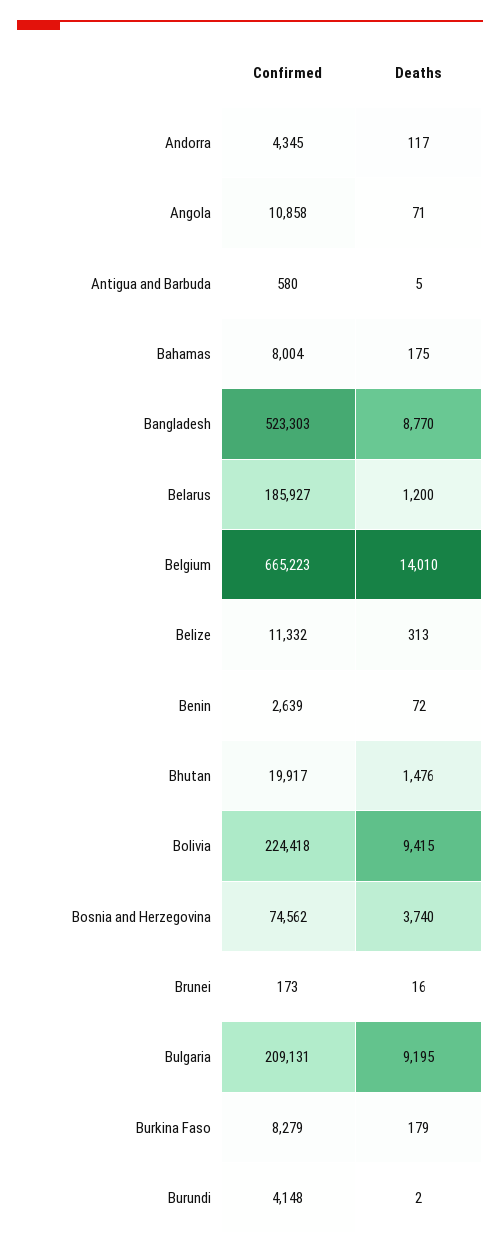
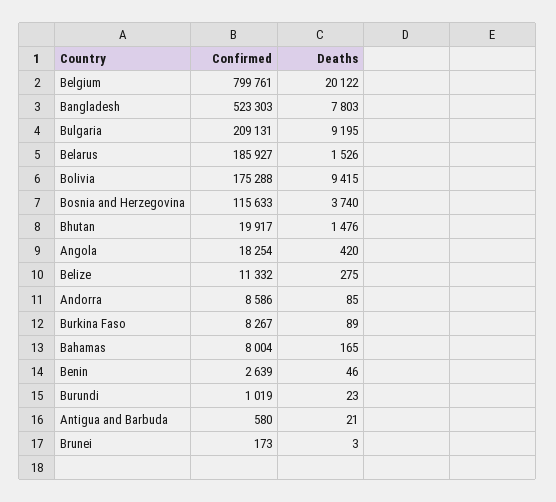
  {
    "Confirmed": {
-     "Andorra": 4345,
+     "Andorra": 8586,
-     "Angola": 10858,
+     "Angola": 18254,
      "Antigua and Barbuda": 580,
      "Bahamas": 8004,
      "Bangladesh": 523303,
      "Belarus": 185927,
-     "Belgium": 665223,
+     "Belgium": 799761,
      "Belize": 11332,
      "Benin": 2639,
      "Bhutan": 19917,
-     "Bolivia": 224418,
+     "Bolivia": 175288,
-     "Bosnia and Herzegovina": 74562,
+     "Bosnia and Herzegovina": 115633,
      "Brunei": 173,
      "Bulgaria": 209131,
-     "Burkina Faso": 8279,
+     "Burkina Faso": 8267,
-     "Burundi": 4148
+     "Burundi": 1019
    },
    "Deaths": {
-     "Andorra": 117,
+     "Andorra": 85,
-     "Angola": 71,
+     "Angola": 420,
-     "Antigua and Barbuda": 5,
+     "Antigua and Barbuda": 21,
-     "Bahamas": 175,
+     "Bahamas": 165,
-     "Bangladesh": 8770,
+     "Bangladesh": 7803,
-     "Belarus": 1200,
+     "Belarus": 1526,
-     "Belgium": 14010,
+     "Belgium": 20122,
-     "Belize": 313,
+     "Belize": 275,
-     "Benin": 72,
+     "Benin": 46,
      "Bhutan": 1476,
      "Bolivia": 9415,
      "Bosnia and Herzegovina": 3740,
-     "Brunei": 16,
+     "Brunei": 3,
      "Bulgaria": 9195,
-     "Burkina Faso": 179,
+     "Burkina Faso": 89,
-     "Burundi": 2
+     "Burundi": 23
    }
  }

